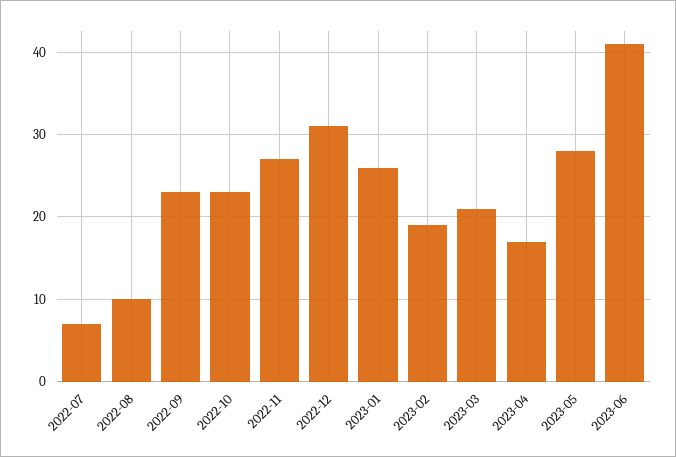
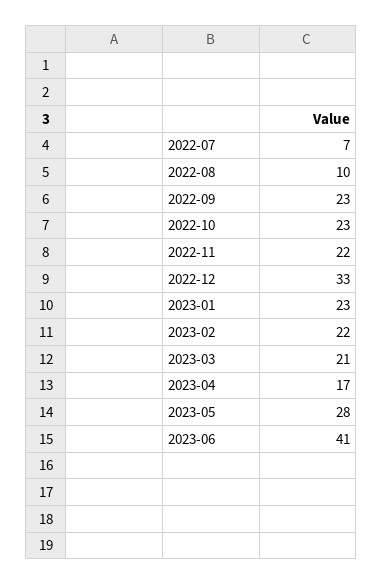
  {
    "2022-07": 7,
    "2022-08": 10,
    "2022-09": 23,
    "2022-10": 23,
-   "2022-11": 27,
+   "2022-11": 22,
-   "2022-12": 31,
+   "2022-12": 33,
-   "2023-01": 26,
+   "2023-01": 23,
-   "2023-02": 19,
+   "2023-02": 22,
    "2023-03": 21,
    "2023-04": 17,
    "2023-05": 28,
    "2023-06": 41
  }

